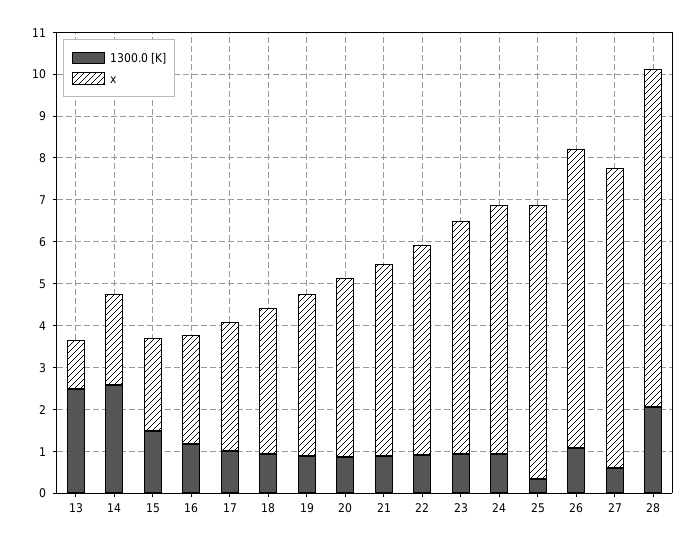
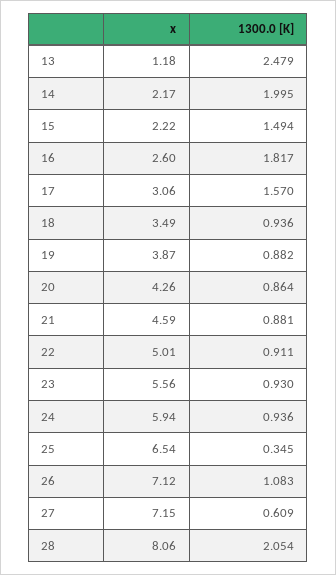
  {
    "1300.0 [K]": {
      "13": 2.479,
-     "14": 2.6,
+     "14": 1.995,
      "15": 1.494,
-     "16": 1.2,
+     "16": 1.817,
-     "17": 1,
+     "17": 1.57,
      "18": 0.936,
      "19": 0.882,
      "20": 0.864,
      "21": 0.881,
      "22": 0.911,
      "23": 0.93,
      "24": 0.936,
      "25": 0.345,
      "26": 1.083,
      "27": 0.609,
      "28": 2.054
    },
    "x": {
      "13": 1.18,
      "14": 2.17,
      "15": 2.22,
      "16": 2.6,
      "17": 3.06,
      "18": 3.49,
      "19": 3.87,
      "20": 4.26,
      "21": 4.59,
      "22": 5.01,
      "23": 5.56,
      "24": 5.94,
      "25": 6.54,
      "26": 7.12,
      "27": 7.15,
      "28": 8.06
    }
  }

